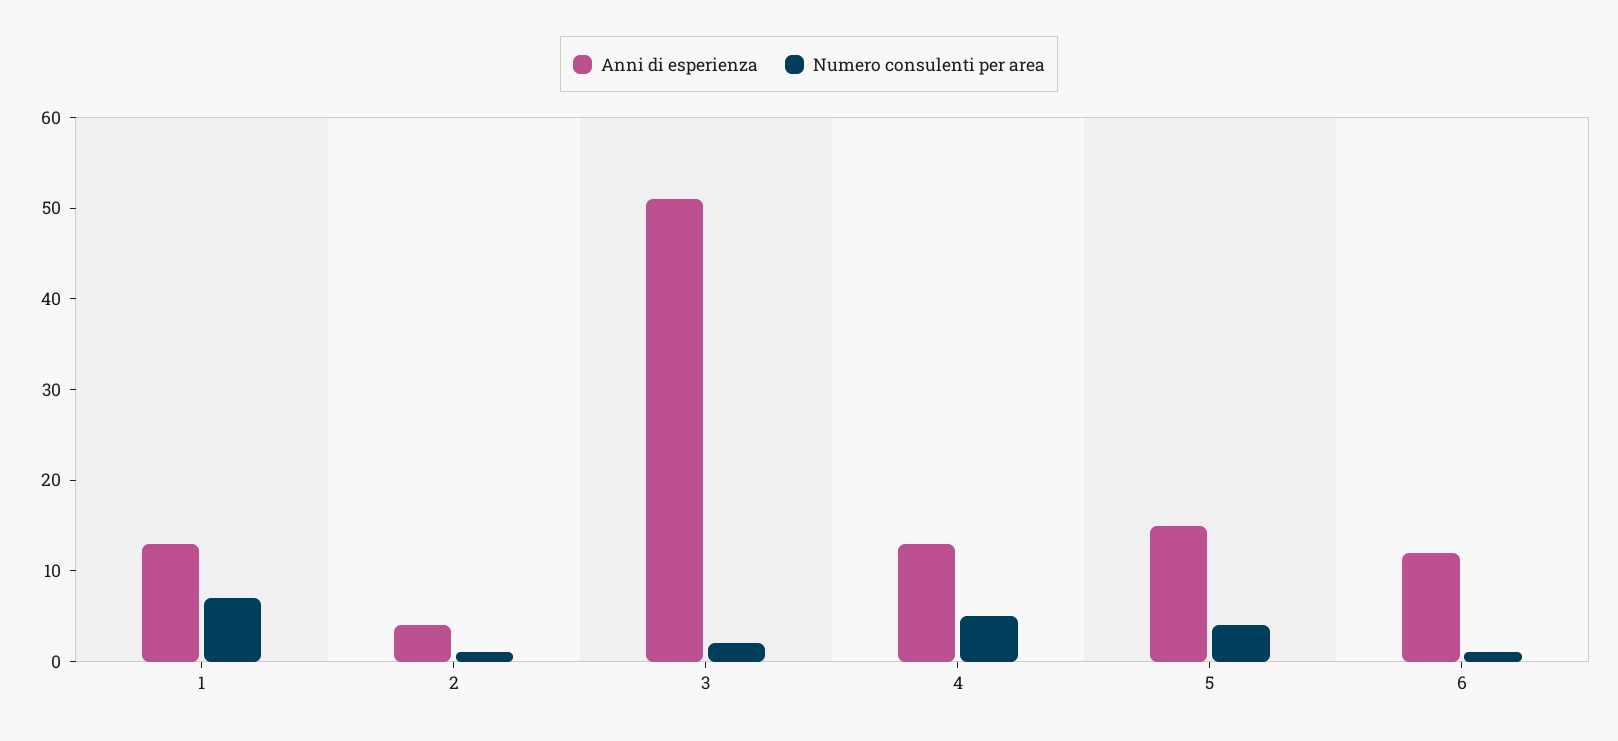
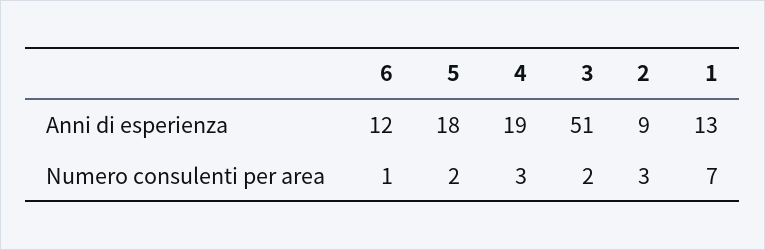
  {
    "Anni di esperienza": {
      "1": 13,
-     "2": 4,
+     "2": 9,
      "3": 51,
-     "4": 13,
+     "4": 19,
-     "5": 15,
+     "5": 18,
      "6": 12
    },
    "Numero consulenti per area": {
      "1": 7,
-     "2": 1,
+     "2": 3,
      "3": 2,
-     "4": 5,
+     "4": 3,
-     "5": 4,
+     "5": 2,
      "6": 1
    }
  }

